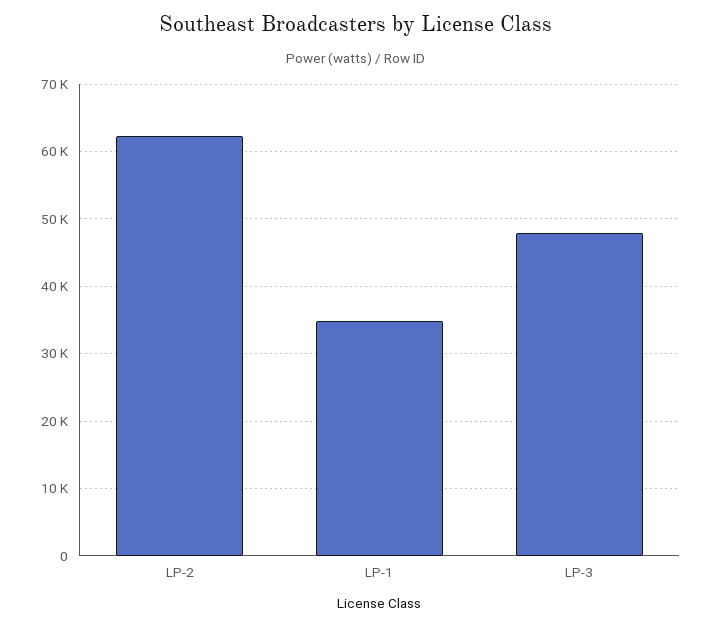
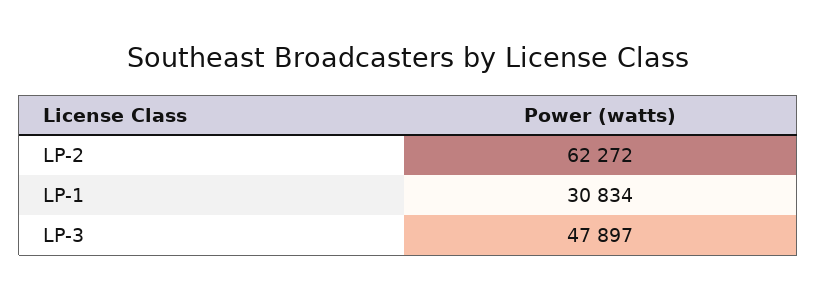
  {
    "LP-2": 62272,
-   "LP-1": 35000,
+   "LP-1": 30834,
    "LP-3": 47897
  }

